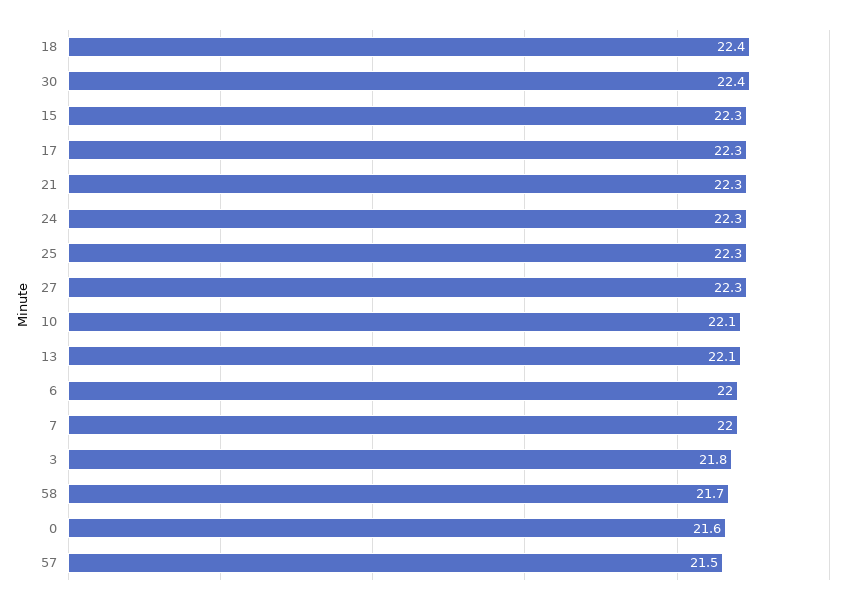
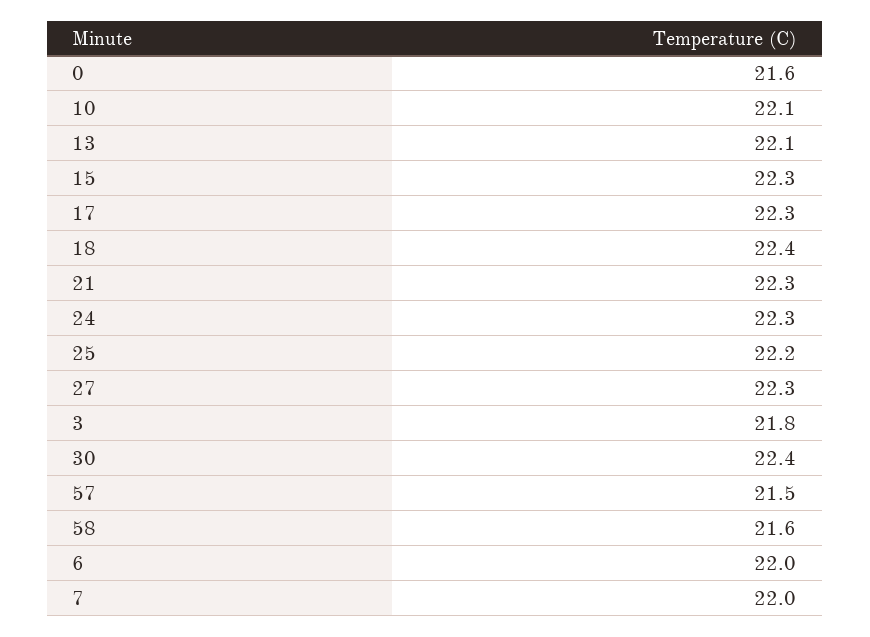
  {
    "18": 22.4,
    "30": 22.4,
    "15": 22.3,
    "17": 22.3,
    "21": 22.3,
    "24": 22.3,
-   "25": 22.3,
+   "25": 22.2,
    "27": 22.3,
    "10": 22.1,
    "13": 22.1,
    "6": 22,
    "7": 22,
    "3": 21.8,
-   "58": 21.7,
+   "58": 21.6,
    "0": 21.6,
    "57": 21.5
  }

